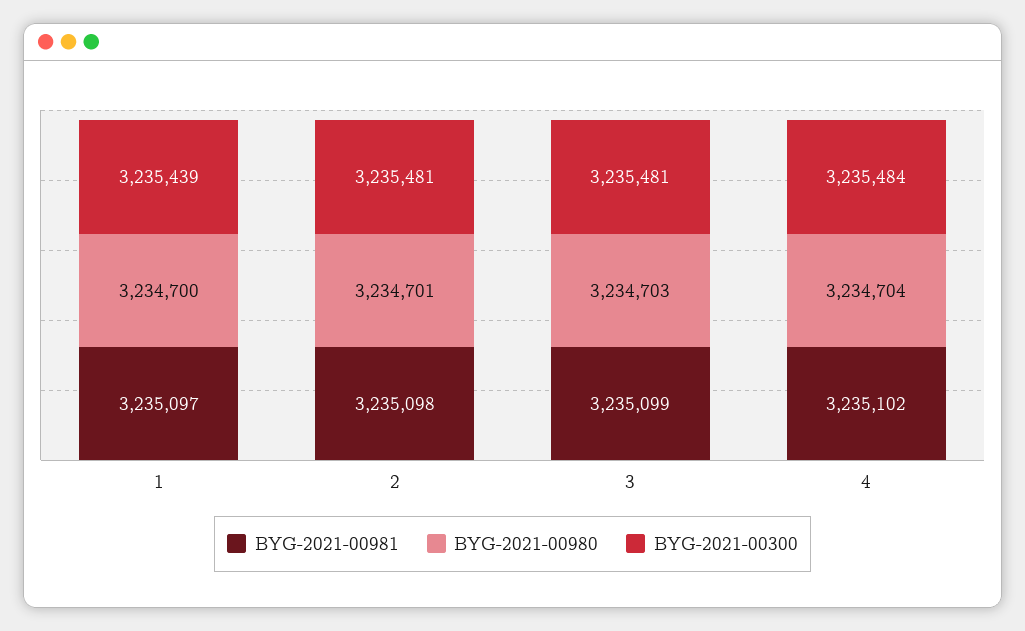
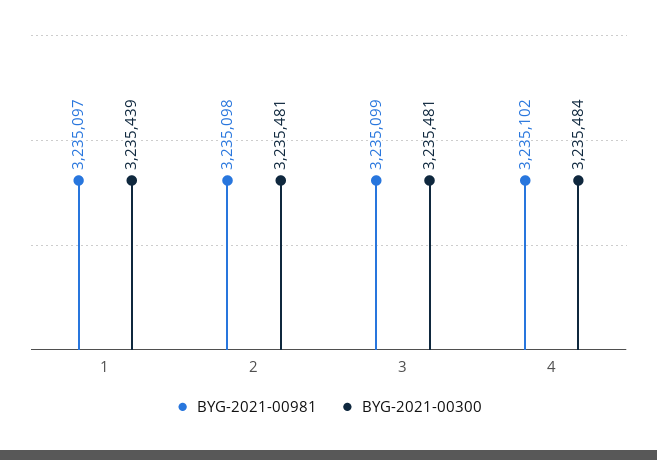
  {
    "BYG-2021-00981": {
      "1": 3235097,
      "2": 3235098,
      "3": 3235099,
      "4": 3235102
    },
-   "BYG-2021-00980": {
-     "1": 3234700,
-     "2": 3234701,
-     "3": 3234703,
-     "4": 3234704
-   },
    "BYG-2021-00300": {
      "1": 3235439,
      "2": 3235481,
      "3": 3235481,
      "4": 3235484
    }
  }

